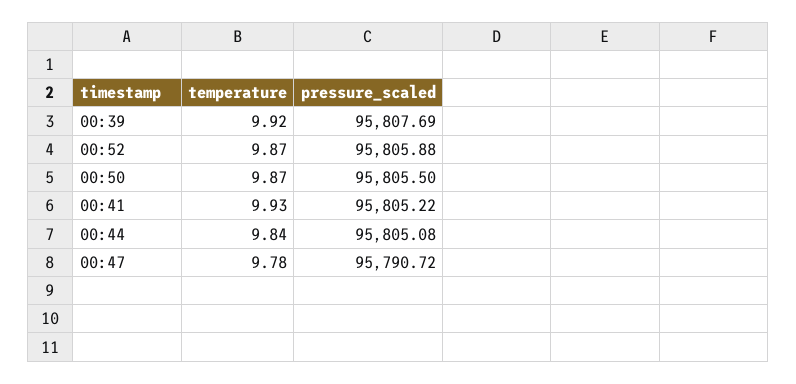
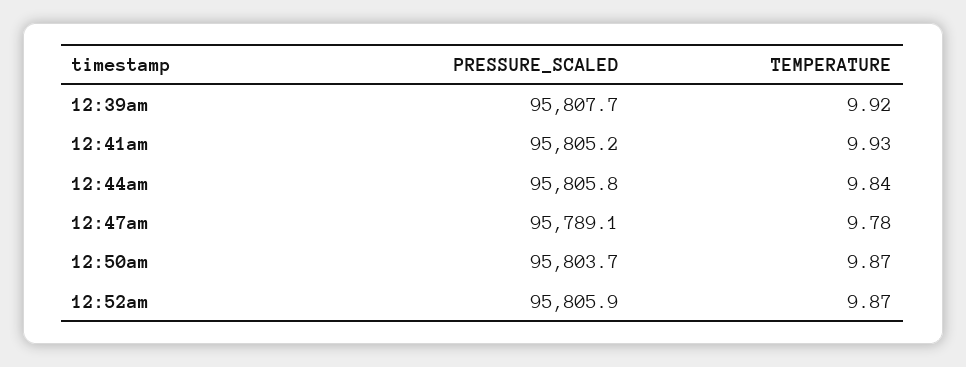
  {
    "temperature": {
      "00:39": 9.92,
      "00:52": 9.87,
      "00:50": 9.87,
      "00:41": 9.93,
      "00:44": 9.84,
      "00:47": 9.78
    },
    "pressure_scaled": {
      "00:39": 95807.69,
      "00:52": 95805.88,
-     "00:50": 95805.5,
+     "00:50": 95803.7,
      "00:41": 95805.22,
-     "00:44": 95805.08,
+     "00:44": 95805.8,
-     "00:47": 95790.72
+     "00:47": 95789.1
    }
  }

